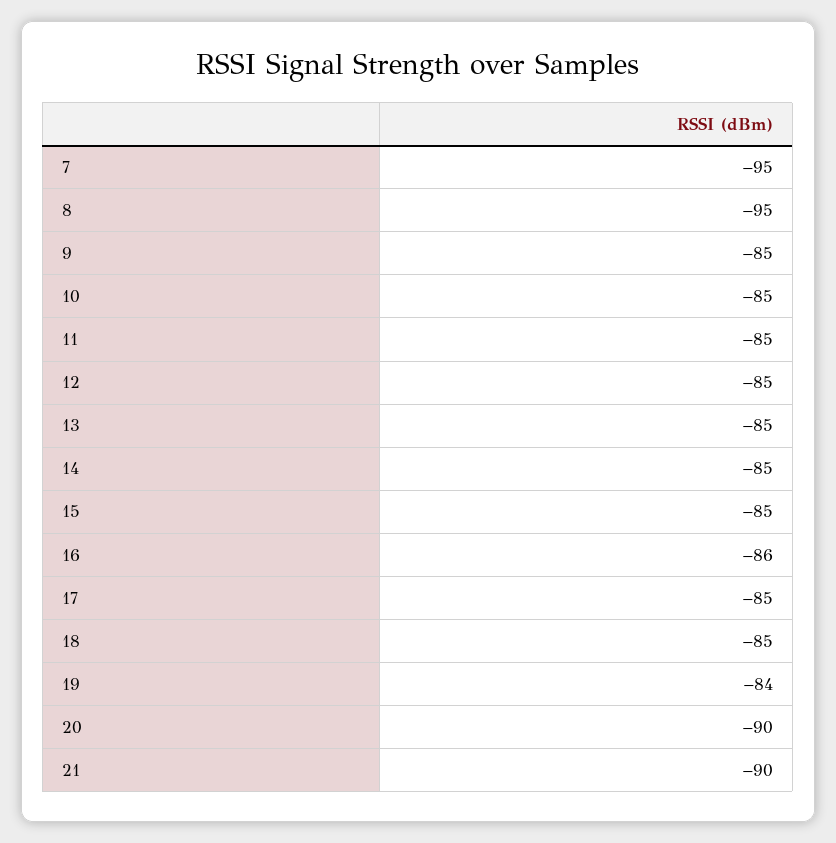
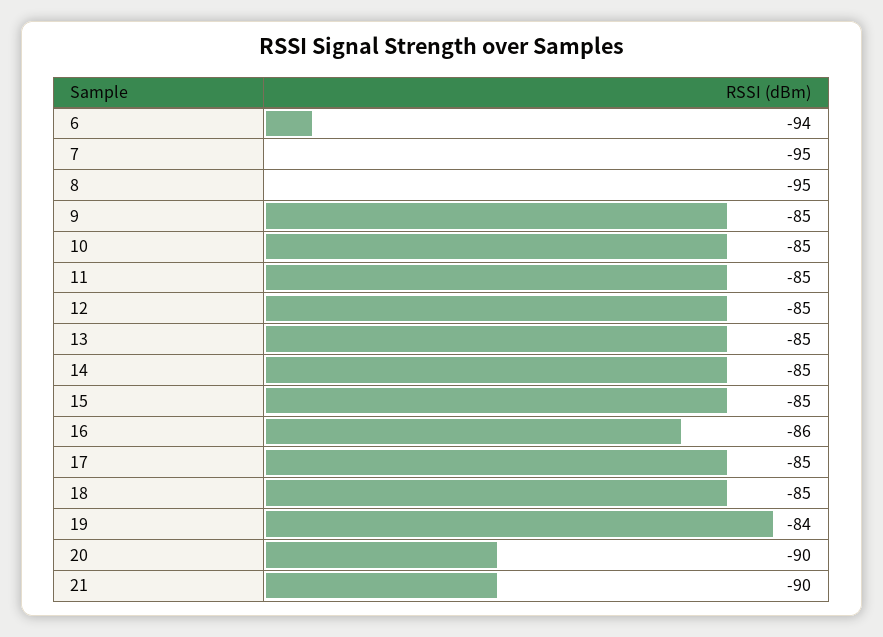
  {
    "7": -95,
    "8": -95,
    "9": -85,
    "10": -85,
    "11": -85,
    "12": -85,
    "13": -85,
    "14": -85,
    "15": -85,
    "16": -86,
    "17": -85,
    "18": -85,
    "19": -84,
    "20": -90,
-   "21": -90
+   "21": -90,
+   "6": -94
  }

